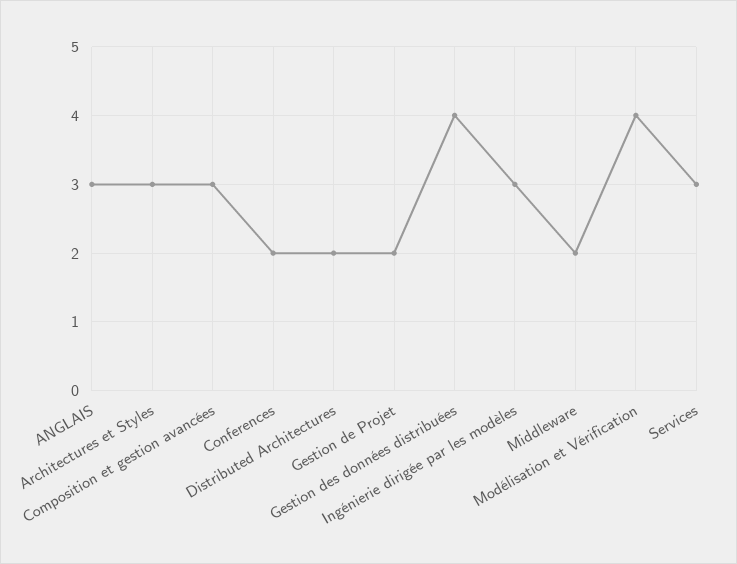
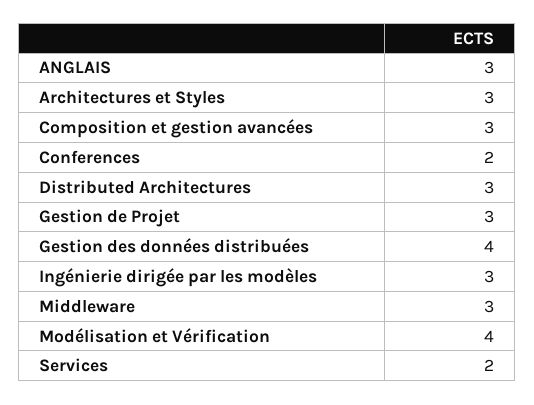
  {
    "ANGLAIS": 3,
    "Architectures et Styles": 3,
    "Composition et gestion avancées": 3,
    "Conferences": 2,
-   "Distributed Architectures": 2,
+   "Distributed Architectures": 3,
-   "Gestion de Projet": 2,
+   "Gestion de Projet": 3,
    "Gestion des données distribuées": 4,
    "Ingénierie dirigée par les modèles": 3,
-   "Middleware": 2,
+   "Middleware": 3,
    "Modélisation et Vérification": 4,
-   "Services": 3
+   "Services": 2
  }

